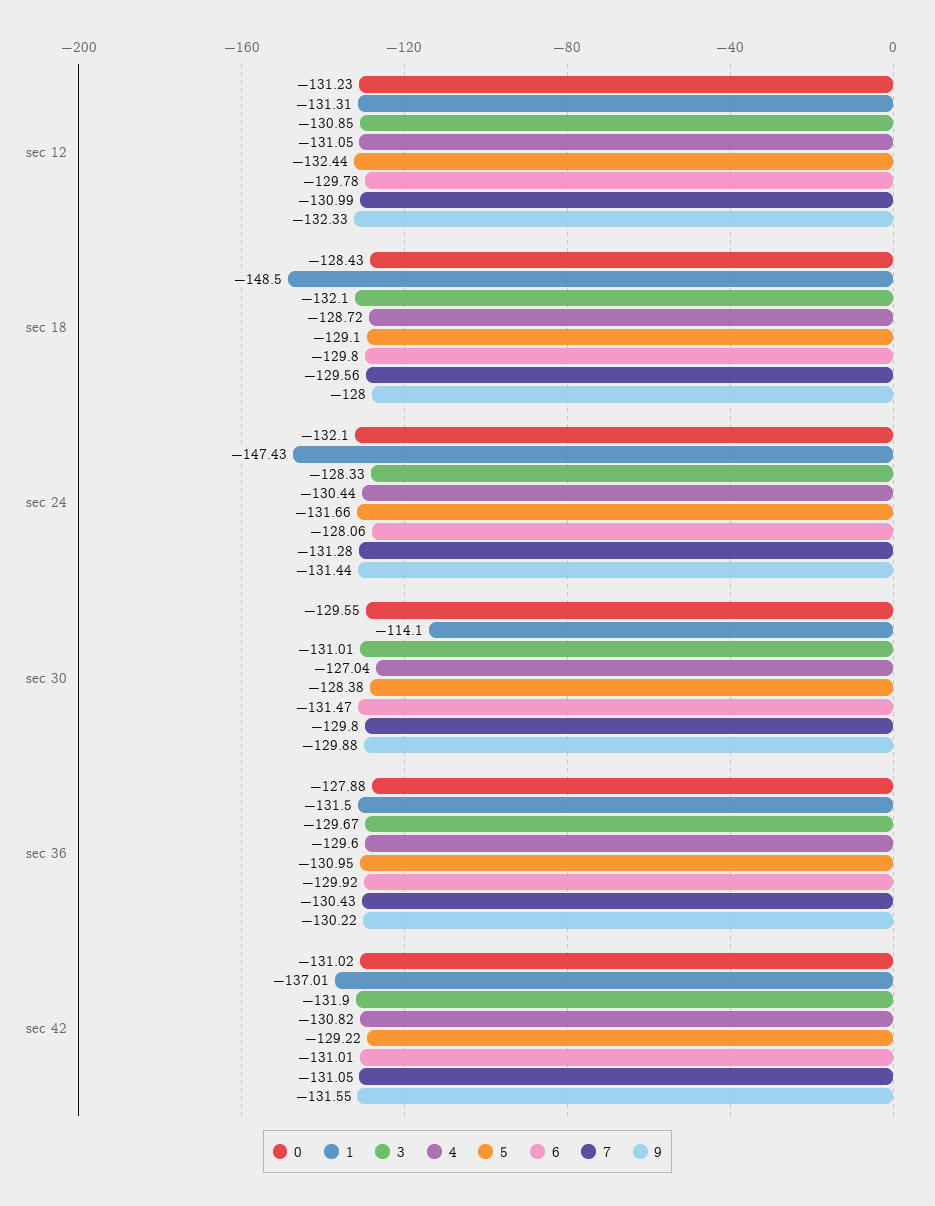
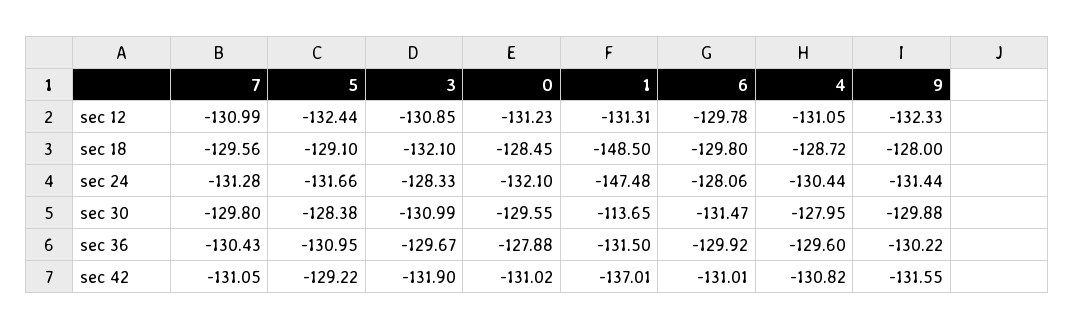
  {
    "0": {
      "sec 12": -131.23,
-     "sec 18": -128.43,
+     "sec 18": -128.45,
      "sec 24": -132.1,
      "sec 30": -129.55,
      "sec 36": -127.88,
      "sec 42": -131.02
    },
    "1": {
      "sec 12": -131.31,
      "sec 18": -148.5,
-     "sec 24": -147.43,
+     "sec 24": -147.48,
-     "sec 30": -114.1,
+     "sec 30": -113.65,
      "sec 36": -131.5,
      "sec 42": -137.01
    },
    "3": {
      "sec 12": -130.85,
      "sec 18": -132.1,
      "sec 24": -128.33,
-     "sec 30": -131.01,
+     "sec 30": -130.99,
      "sec 36": -129.67,
      "sec 42": -131.9
    },
    "4": {
      "sec 12": -131.05,
      "sec 18": -128.72,
      "sec 24": -130.44,
-     "sec 30": -127.04,
+     "sec 30": -127.95,
      "sec 36": -129.6,
      "sec 42": -130.82
    },
    "5": {
      "sec 12": -132.44,
      "sec 18": -129.1,
      "sec 24": -131.66,
      "sec 30": -128.38,
      "sec 36": -130.95,
      "sec 42": -129.22
    },
    "6": {
      "sec 12": -129.78,
      "sec 18": -129.8,
      "sec 24": -128.06,
      "sec 30": -131.47,
      "sec 36": -129.92,
      "sec 42": -131.01
    },
    "7": {
      "sec 12": -130.99,
      "sec 18": -129.56,
      "sec 24": -131.28,
      "sec 30": -129.8,
      "sec 36": -130.43,
      "sec 42": -131.05
    },
    "9": {
      "sec 12": -132.33,
      "sec 18": -128,
      "sec 24": -131.44,
      "sec 30": -129.88,
      "sec 36": -130.22,
      "sec 42": -131.55
    }
  }

